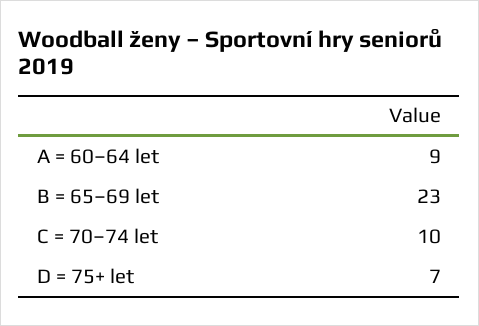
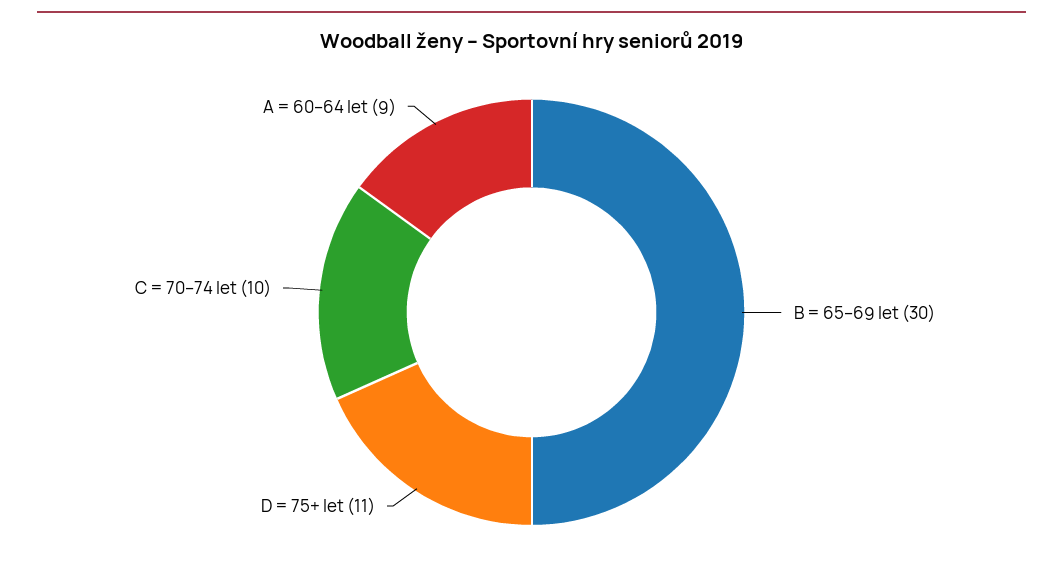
  {
    "A = 60–64 let": 9,
-   "B = 65–69 let": 23,
+   "B = 65–69 let": 30,
    "C = 70–74 let": 10,
-   "D = 75+ let": 7
+   "D = 75+ let": 11
  }

